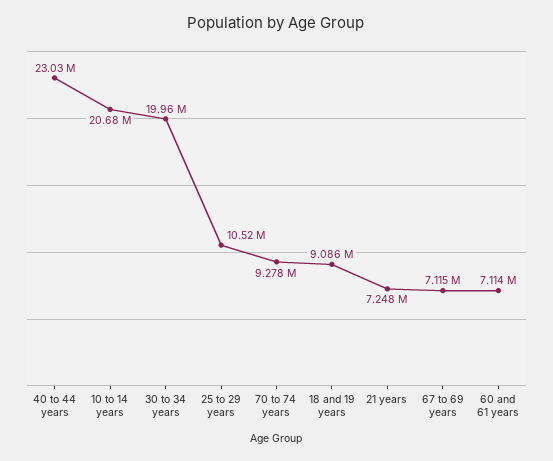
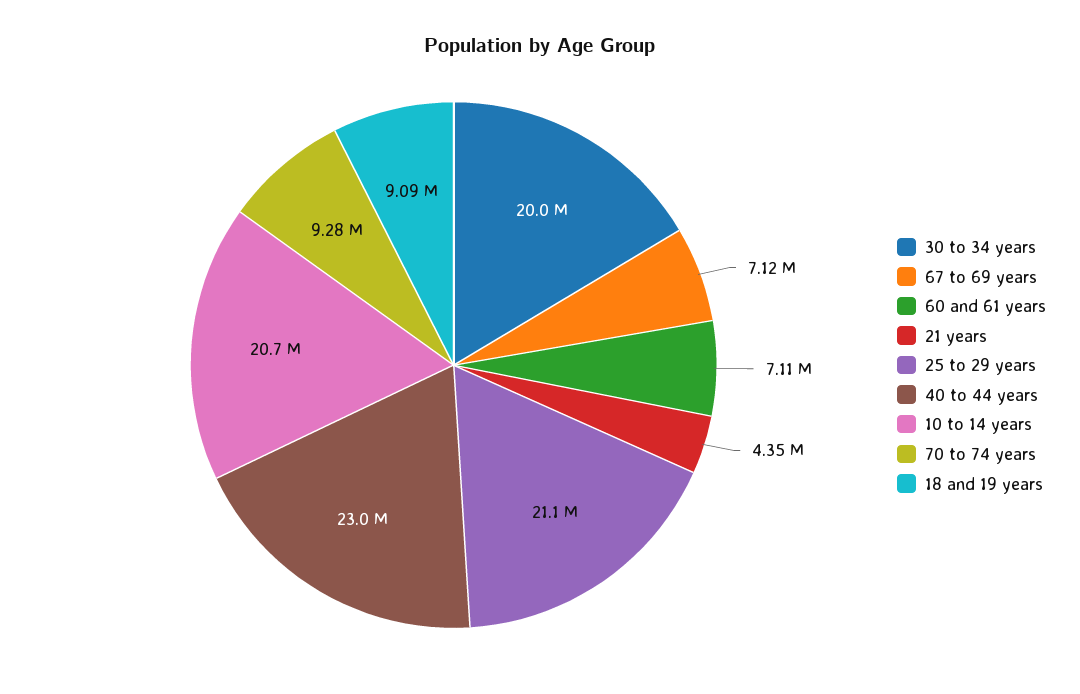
  {
    "40 to 44 years": 23030000,
    "10 to 14 years": 20680000,
    "30 to 34 years": 19960000,
-   "25 to 29 years": 10520000,
+   "25 to 29 years": 21100000,
    "70 to 74 years": 9278000,
    "18 and 19 years": 9086000,
-   "21 years": 7248000,
+   "21 years": 4350000,
    "67 to 69 years": 7115000,
    "60 and 61 years": 7114000
  }

